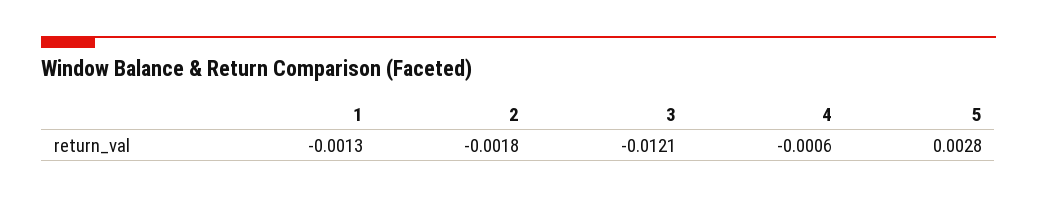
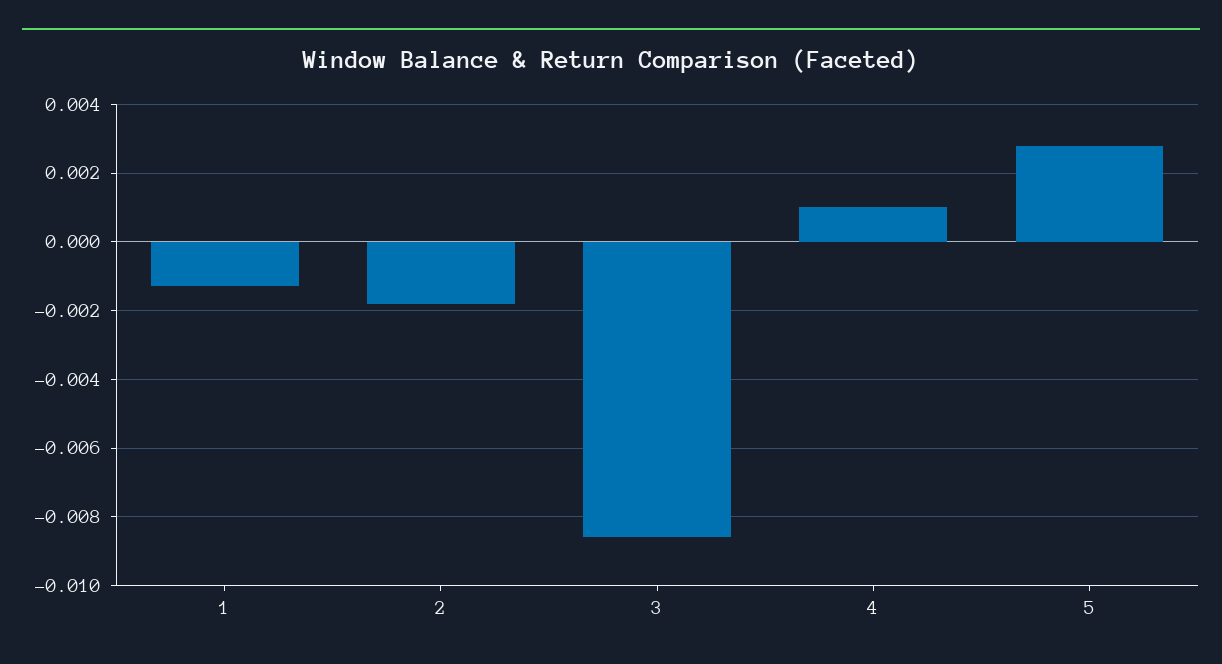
  {
    "1": -0.0013,
    "2": -0.0018,
-   "3": -0.0121,
+   "3": -0.0085,
-   "4": -0.0006,
+   "4": 0.001,
    "5": 0.0028
  }

